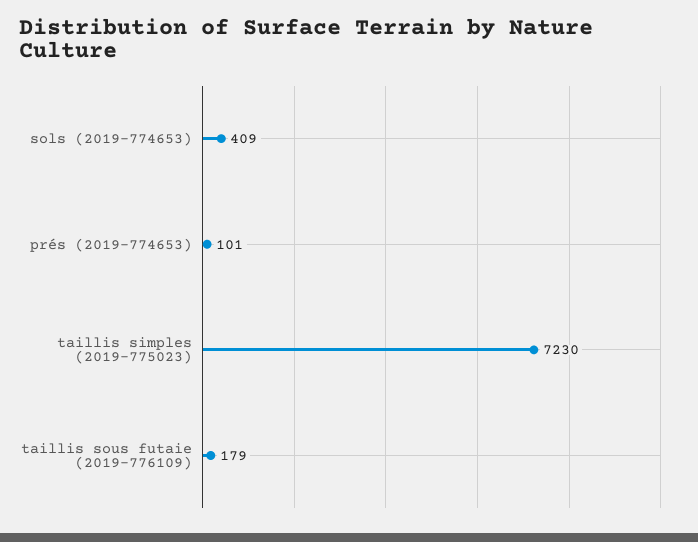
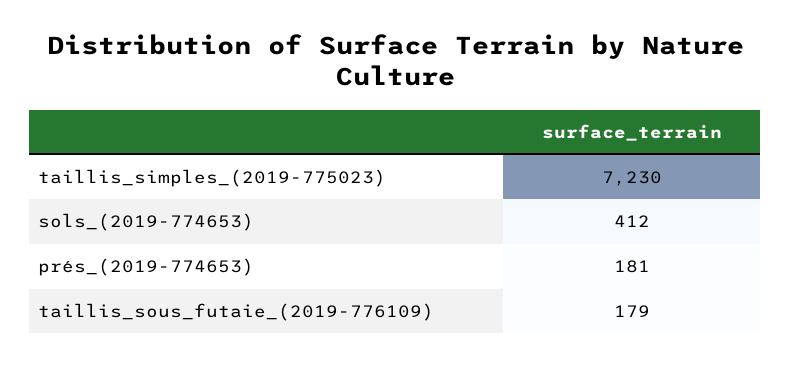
  {
-   "sols (2019-774653)": 409,
+   "sols (2019-774653)": 412,
-   "prés (2019-774653)": 101,
+   "prés (2019-774653)": 181,
    "taillis simples (2019-775023)": 7230,
    "taillis sous futaie (2019-776109)": 179
  }

